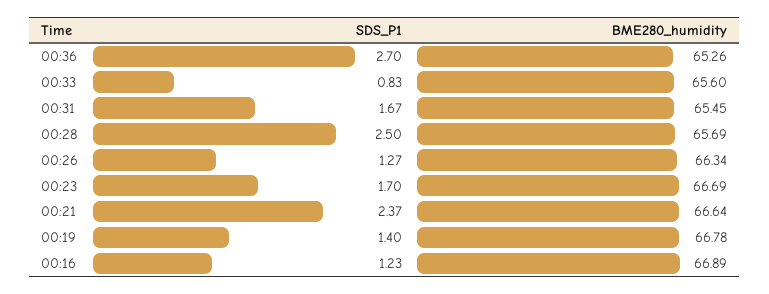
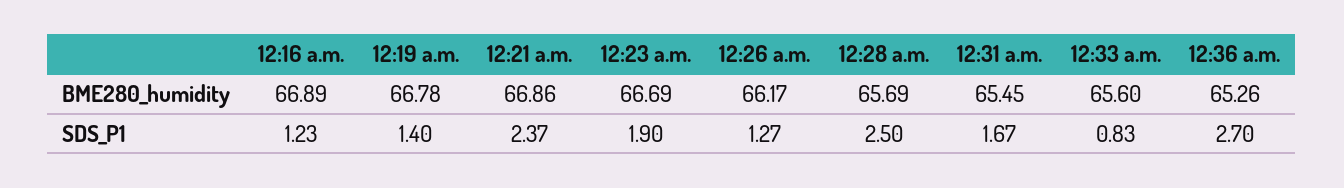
  {
    "SDS_P1": {
      "00:36": 2.7,
      "00:33": 0.83,
      "00:31": 1.67,
      "00:28": 2.5,
      "00:26": 1.27,
-     "00:23": 1.7,
+     "00:23": 1.9,
      "00:21": 2.37,
      "00:19": 1.4,
      "00:16": 1.23
    },
    "BME280_humidity": {
      "00:36": 65.26,
      "00:33": 65.6,
      "00:31": 65.45,
      "00:28": 65.69,
-     "00:26": 66.34,
+     "00:26": 66.17,
      "00:23": 66.69,
-     "00:21": 66.64,
+     "00:21": 66.86,
      "00:19": 66.78,
      "00:16": 66.89
    }
  }

